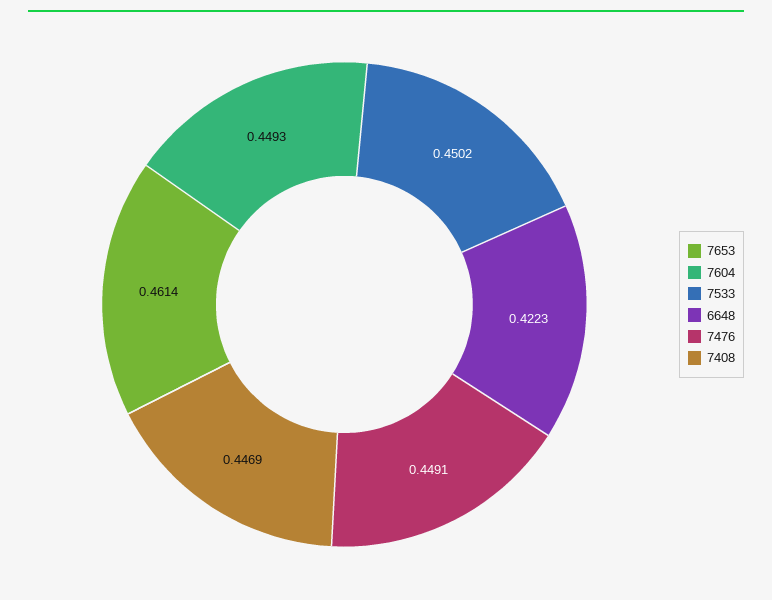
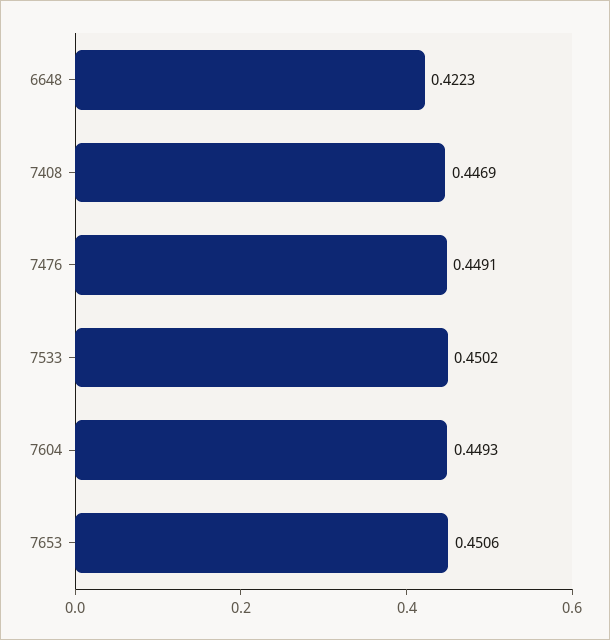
  {
-   "7653": 0.4614,
+   "7653": 0.4506,
    "7604": 0.4493,
    "7533": 0.4502,
    "6648": 0.4223,
    "7476": 0.4491,
    "7408": 0.4469
  }

